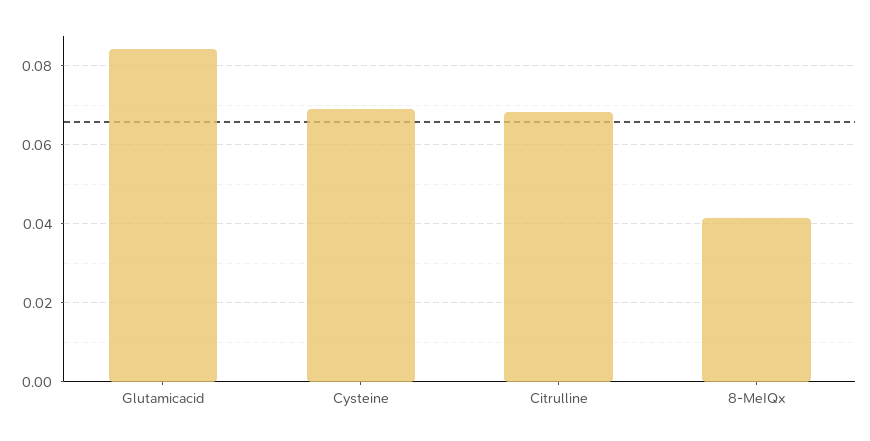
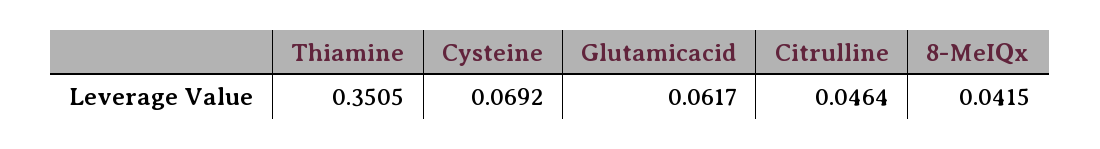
  {
-   "Glutamicacid": 0.084,
+   "Glutamicacid": 0.0617,
    "Cysteine": 0.0692,
-   "Citrulline": 0.068,
+   "Citrulline": 0.0464,
-   "8-MeIQx": 0.0415
+   "8-MeIQx": 0.0415,
+   "Thiamine": 0.3505
  }

